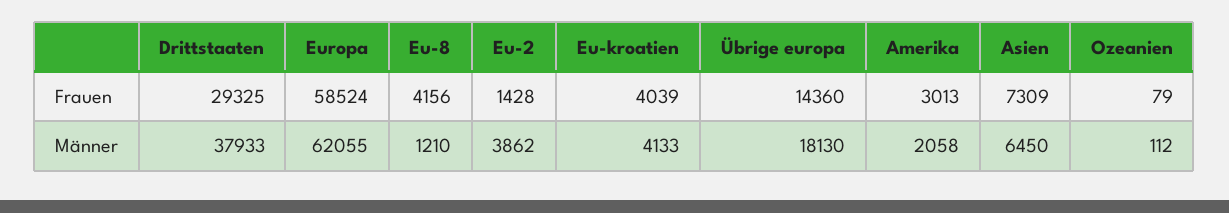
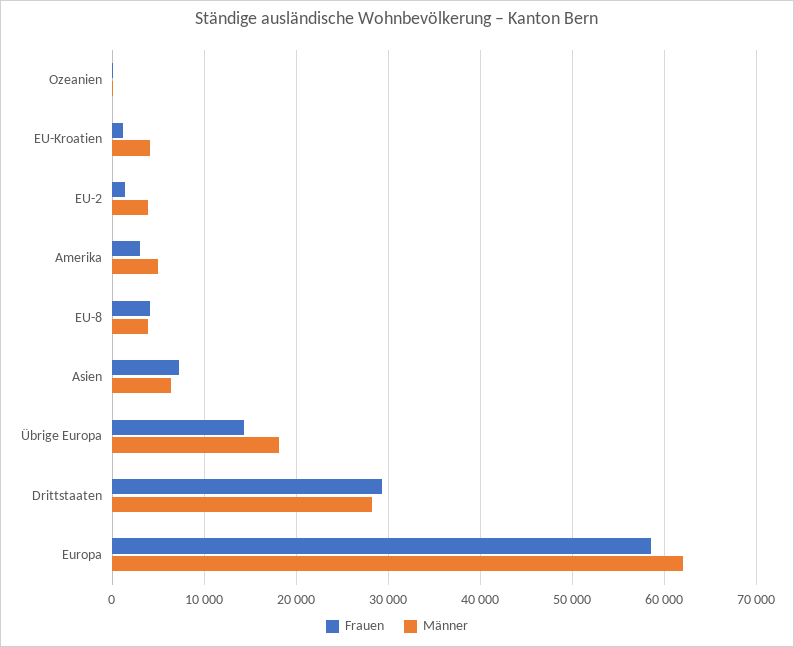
  {
    "Frauen": {
      "Drittstaaten": 29325,
      "Europa": 58524,
      "Eu-8": 4156,
      "Eu-2": 1428,
-     "Eu-kroatien": 4039,
+     "Eu-kroatien": 1000,
      "Übrige europa": 14360,
      "Amerika": 3013,
      "Asien": 7309,
      "Ozeanien": 79
    },
    "Männer": {
-     "Drittstaaten": 37933,
+     "Drittstaaten": 28000,
      "Europa": 62055,
-     "Eu-8": 1210,
+     "Eu-8": 4000,
      "Eu-2": 3862,
      "Eu-kroatien": 4133,
      "Übrige europa": 18130,
-     "Amerika": 2058,
+     "Amerika": 5000,
      "Asien": 6450,
      "Ozeanien": 112
    }
  }

